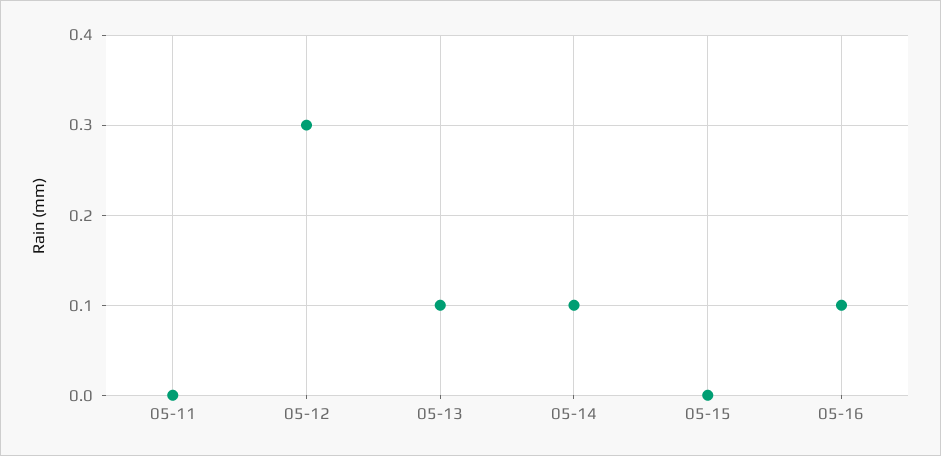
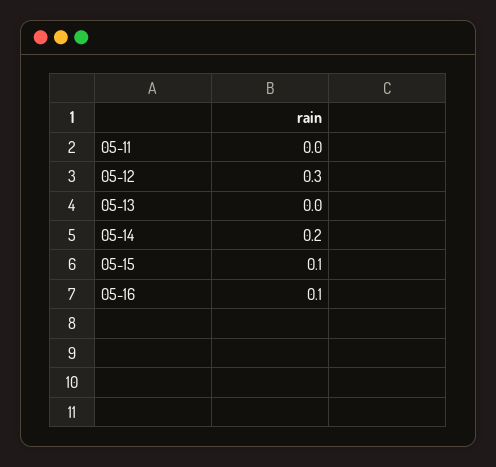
  {
    "05-11": 0,
    "05-12": 0.3,
-   "05-13": 0.1,
+   "05-13": 0,
-   "05-14": 0.1,
+   "05-14": 0.2,
-   "05-15": 0,
+   "05-15": 0.1,
    "05-16": 0.1
  }

